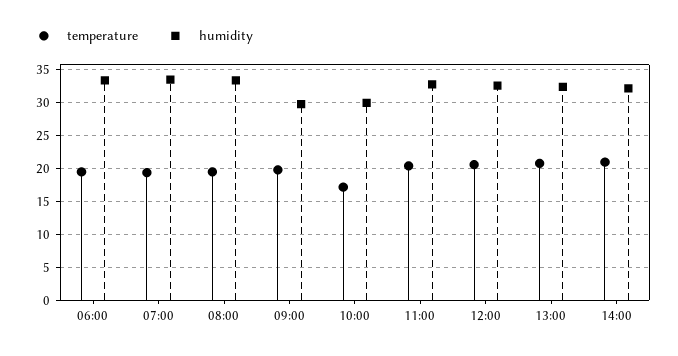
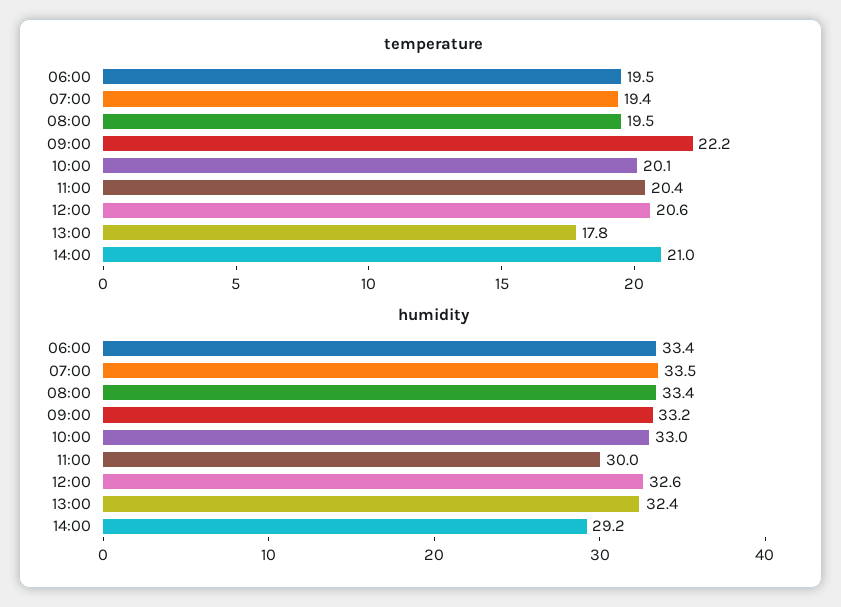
  {
    "temperature": {
      "06:00": 19.5,
      "07:00": 19.4,
      "08:00": 19.5,
-     "09:00": 20,
+     "09:00": 22.2,
-     "10:00": 17,
+     "10:00": 20.1,
      "11:00": 20.4,
      "12:00": 20.6,
-     "13:00": 21,
+     "13:00": 17.8,
      "14:00": 21
    },
    "humidity": {
      "06:00": 33.4,
      "07:00": 33.5,
      "08:00": 33.4,
-     "09:00": 30,
+     "09:00": 33.2,
-     "10:00": 30,
+     "10:00": 33,
-     "11:00": 33,
+     "11:00": 30,
      "12:00": 32.6,
      "13:00": 32.4,
-     "14:00": 32
+     "14:00": 29.2
    }
  }

